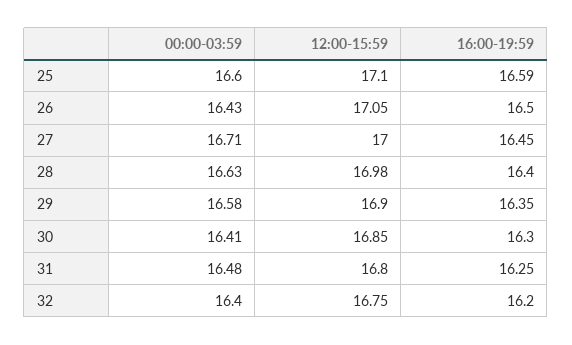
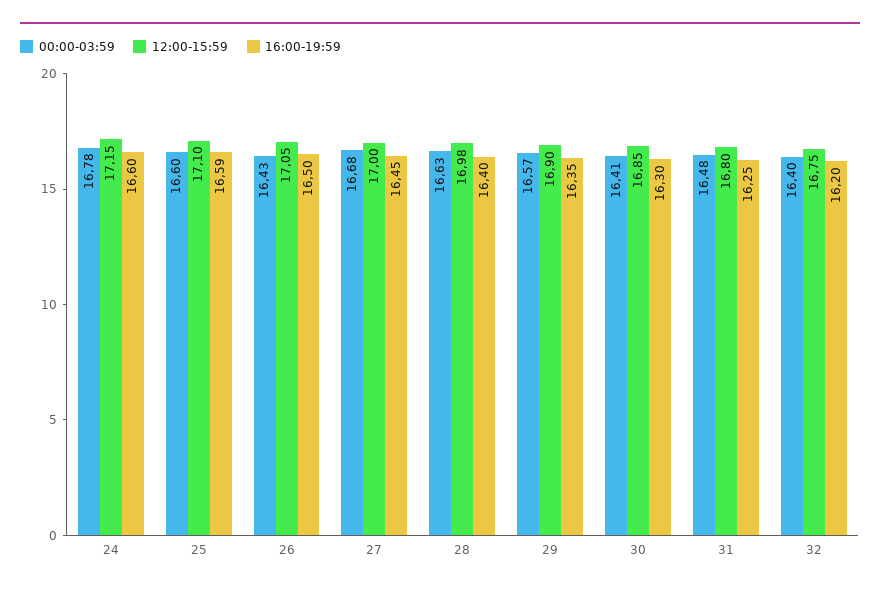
  {
    "00:00-03:59": {
      "25": 16.6,
      "26": 16.43,
-     "27": 16.71,
+     "27": 16.68,
      "28": 16.63,
-     "29": 16.58,
+     "29": 16.57,
      "30": 16.41,
      "31": 16.48,
-     "32": 16.4
+     "32": 16.4,
+     "24": 16.78
    },
    "12:00-15:59": {
      "25": 17.1,
      "26": 17.05,
      "27": 17,
      "28": 16.98,
      "29": 16.9,
      "30": 16.85,
      "31": 16.8,
-     "32": 16.75
+     "32": 16.75,
+     "24": 17.15
    },
    "16:00-19:59": {
      "25": 16.59,
      "26": 16.5,
      "27": 16.45,
      "28": 16.4,
      "29": 16.35,
      "30": 16.3,
      "31": 16.25,
-     "32": 16.2
+     "32": 16.2,
+     "24": 16.6
    }
  }

